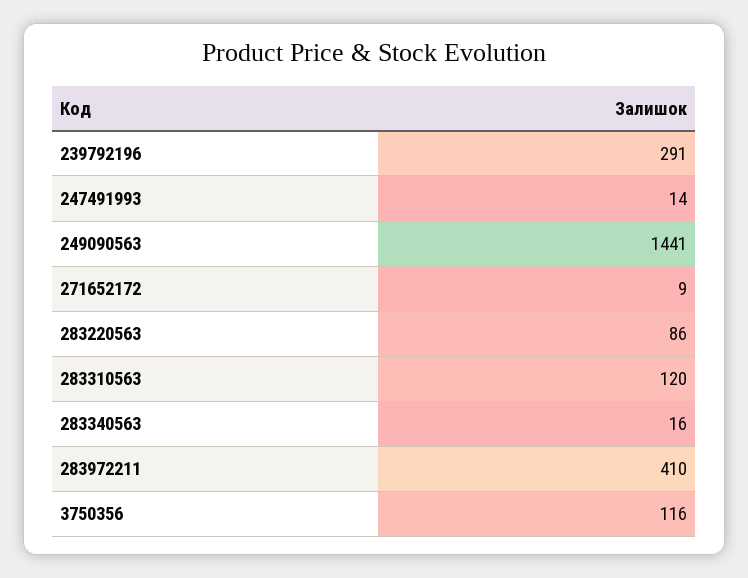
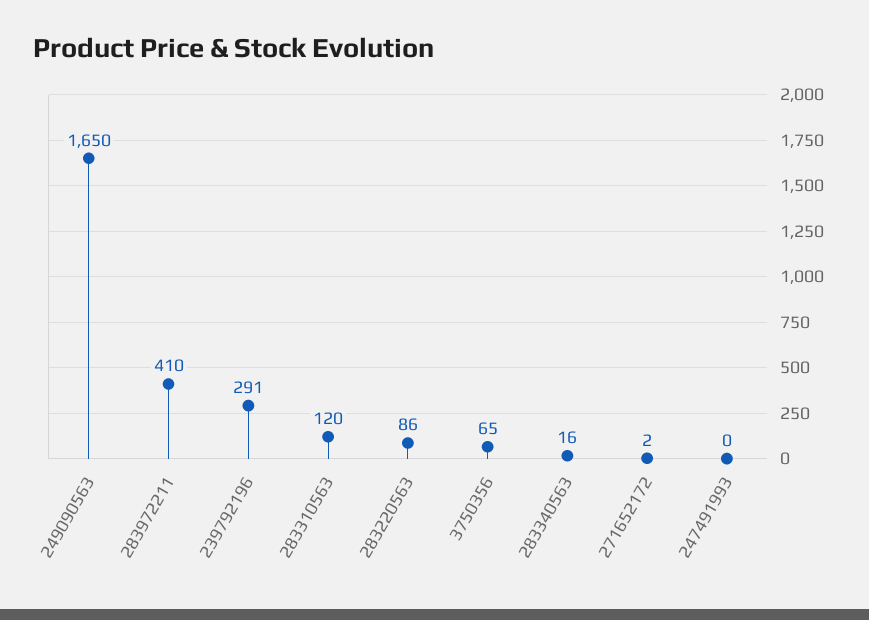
  {
    "239792196": 291,
-   "247491993": 14,
+   "247491993": 0,
-   "249090563": 1441,
+   "249090563": 1650,
-   "271652172": 9,
+   "271652172": 2,
    "283220563": 86,
    "283310563": 120,
    "283340563": 16,
    "283972211": 410,
-   "3750356": 116
+   "3750356": 65
  }

